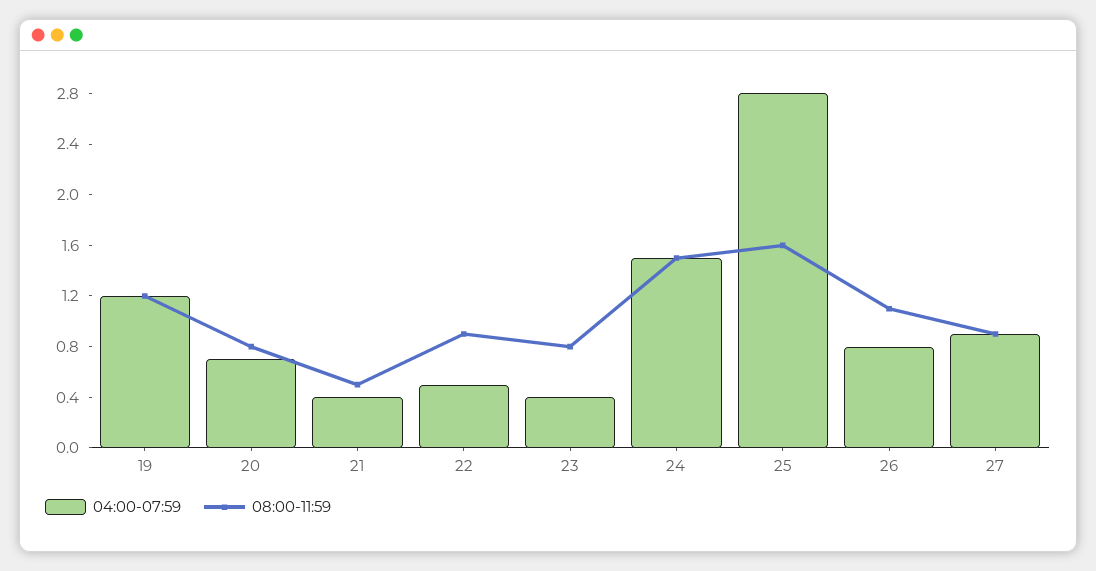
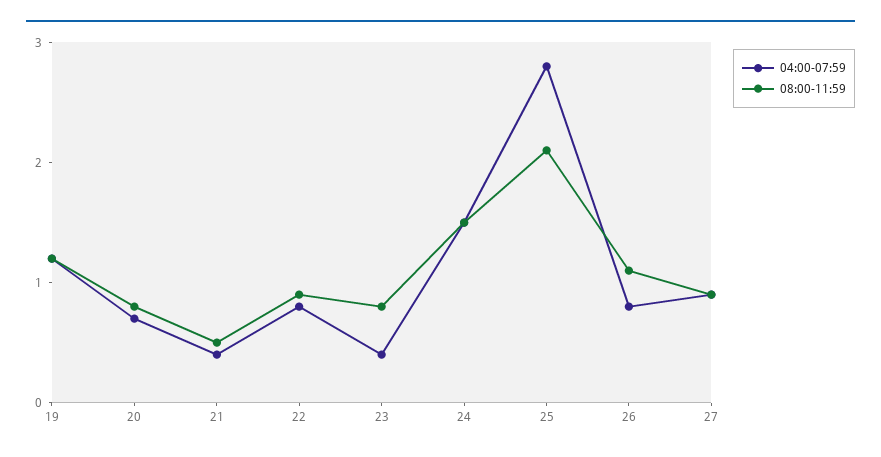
  {
    "04:00-07:59": {
      "19": 1.2,
      "20": 0.7,
      "21": 0.4,
-     "22": 0.5,
+     "22": 0.8,
      "23": 0.4,
      "24": 1.5,
      "25": 2.8,
      "26": 0.8,
      "27": 0.9
    },
    "08:00-11:59": {
      "19": 1.2,
      "20": 0.8,
      "21": 0.5,
      "22": 0.9,
      "23": 0.8,
      "24": 1.5,
-     "25": 1.6,
+     "25": 2.1,
      "26": 1.1,
      "27": 0.9
    }
  }

